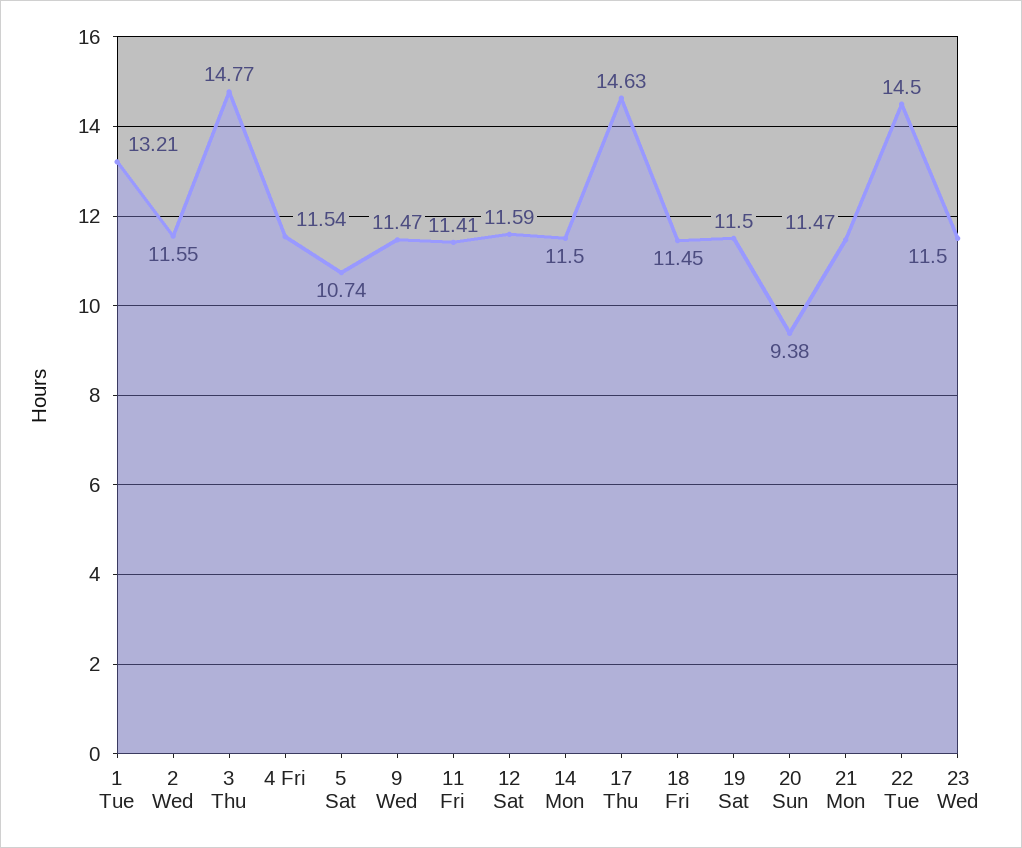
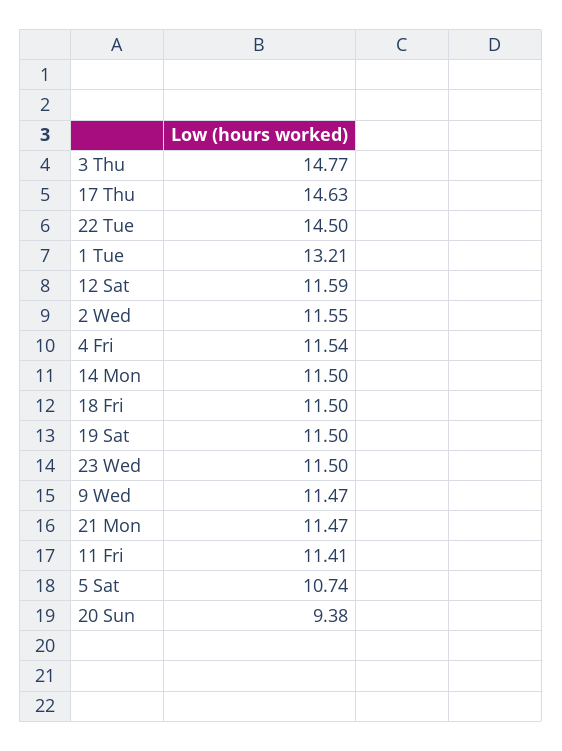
  {
    "1 Tue": 13.21,
    "2 Wed": 11.55,
    "3 Thu": 14.77,
    "4 Fri": 11.54,
    "5 Sat": 10.74,
    "9 Wed": 11.47,
    "11 Fri": 11.41,
    "12 Sat": 11.59,
    "14 Mon": 11.5,
    "17 Thu": 14.63,
-   "18 Fri": 11.45,
+   "18 Fri": 11.5,
    "19 Sat": 11.5,
    "20 Sun": 9.38,
    "21 Mon": 11.47,
    "22 Tue": 14.5,
    "23 Wed": 11.5
  }

